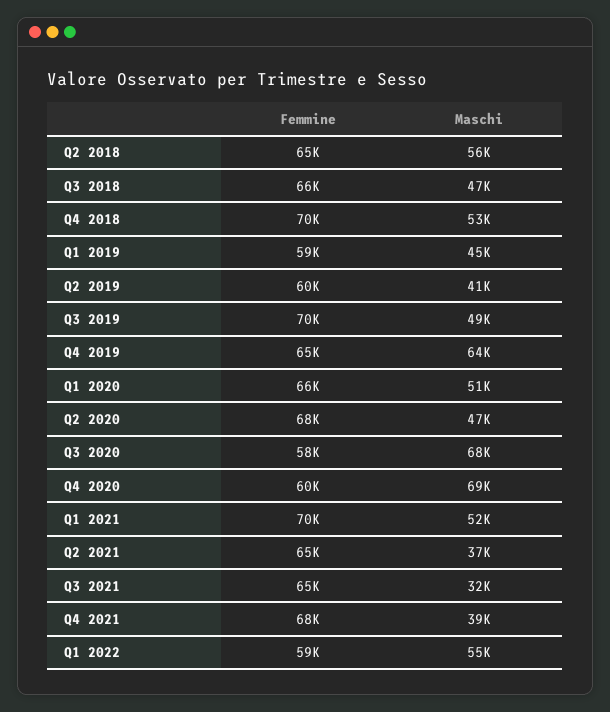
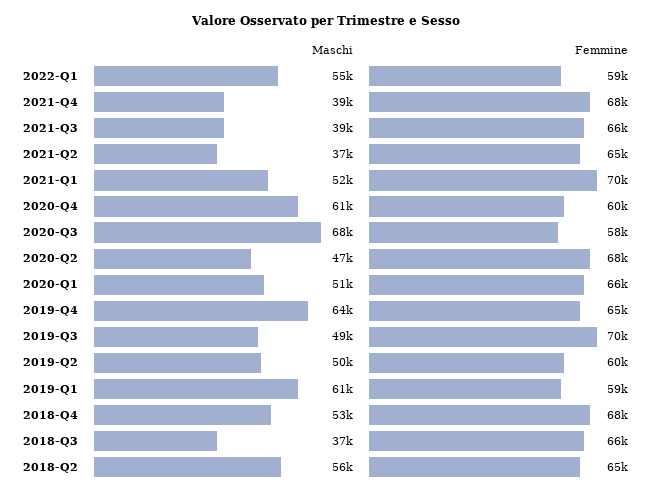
  {
    "Femmine": {
      "Q2 2018": 65000,
      "Q3 2018": 66000,
-     "Q4 2018": 70000,
+     "Q4 2018": 68000,
      "Q1 2019": 59000,
      "Q2 2019": 60000,
      "Q3 2019": 70000,
      "Q4 2019": 65000,
      "Q1 2020": 66000,
      "Q2 2020": 68000,
      "Q3 2020": 58000,
      "Q4 2020": 60000,
      "Q1 2021": 70000,
      "Q2 2021": 65000,
-     "Q3 2021": 65000,
+     "Q3 2021": 66000,
      "Q4 2021": 68000,
      "Q1 2022": 59000
    },
    "Maschi": {
      "Q2 2018": 56000,
-     "Q3 2018": 47000,
+     "Q3 2018": 37000,
      "Q4 2018": 53000,
-     "Q1 2019": 45000,
+     "Q1 2019": 61000,
-     "Q2 2019": 41000,
+     "Q2 2019": 50000,
      "Q3 2019": 49000,
      "Q4 2019": 64000,
      "Q1 2020": 51000,
      "Q2 2020": 47000,
      "Q3 2020": 68000,
-     "Q4 2020": 69000,
+     "Q4 2020": 61000,
      "Q1 2021": 52000,
      "Q2 2021": 37000,
-     "Q3 2021": 32000,
+     "Q3 2021": 39000,
      "Q4 2021": 39000,
      "Q1 2022": 55000
    }
  }

